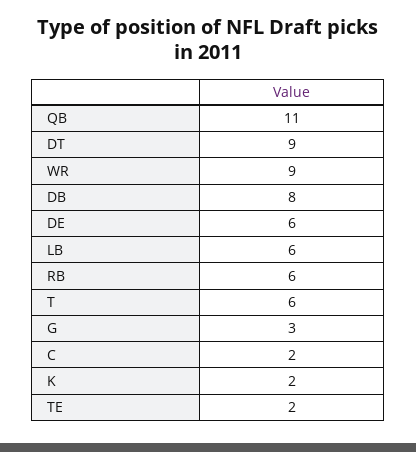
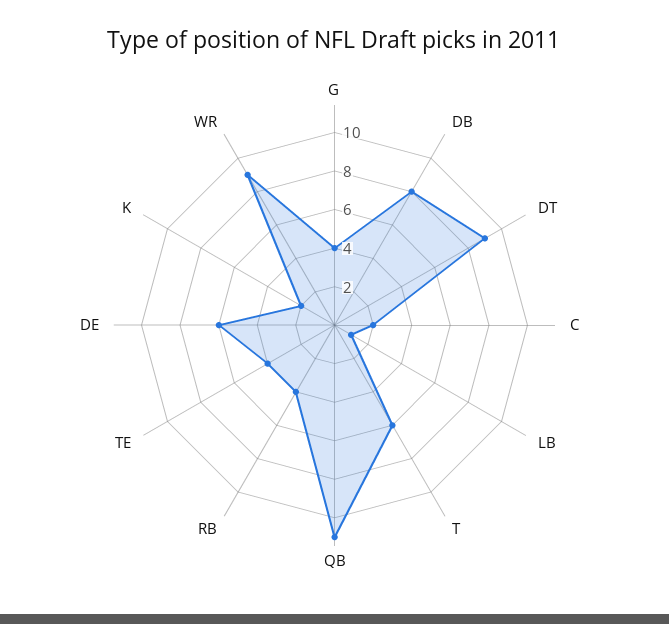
  {
    "QB": 11,
    "DT": 9,
    "WR": 9,
    "DB": 8,
    "DE": 6,
-   "LB": 6,
+   "LB": 1,
-   "RB": 6,
+   "RB": 4,
    "T": 6,
-   "G": 3,
+   "G": 4,
    "C": 2,
    "K": 2,
-   "TE": 2
+   "TE": 4
  }

